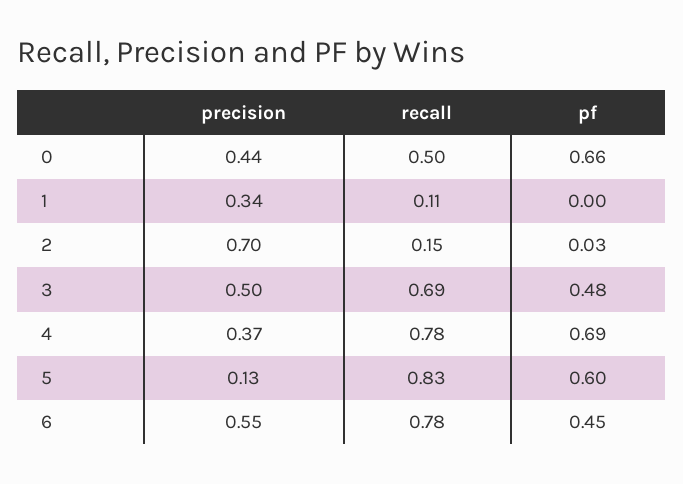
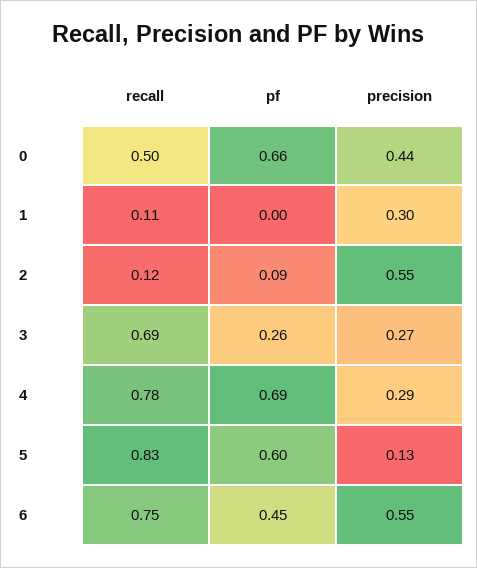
  {
    "precision": {
      "0": 0.44,
-     "1": 0.34,
+     "1": 0.3,
-     "2": 0.7,
+     "2": 0.55,
-     "3": 0.5,
+     "3": 0.27,
-     "4": 0.37,
+     "4": 0.29,
      "5": 0.13,
      "6": 0.55
    },
    "recall": {
      "0": 0.5,
      "1": 0.11,
-     "2": 0.15,
+     "2": 0.12,
      "3": 0.69,
      "4": 0.78,
      "5": 0.83,
-     "6": 0.78
+     "6": 0.75
    },
    "pf": {
      "0": 0.66,
      "1": 0,
-     "2": 0.03,
+     "2": 0.09,
-     "3": 0.48,
+     "3": 0.26,
      "4": 0.69,
      "5": 0.6,
      "6": 0.45
    }
  }

